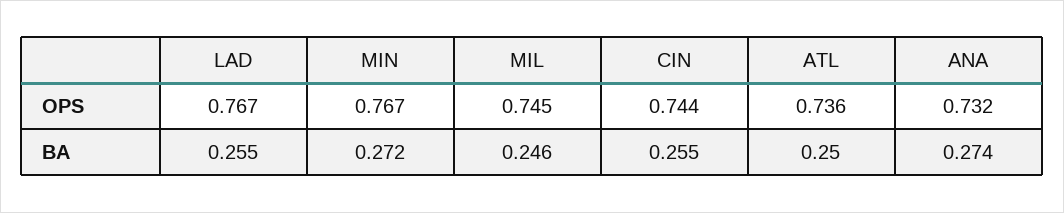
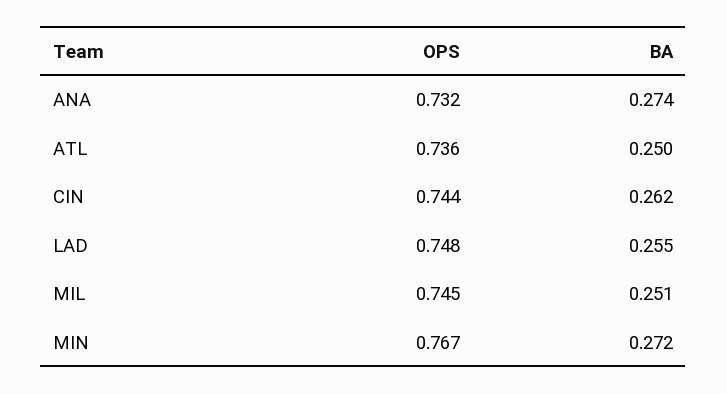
  {
    "LAD": {
-     "OPS": 0.767,
+     "OPS": 0.748,
      "BA": 0.255
    },
    "MIN": {
      "OPS": 0.767,
      "BA": 0.272
    },
    "MIL": {
      "OPS": 0.745,
-     "BA": 0.246
+     "BA": 0.251
    },
    "CIN": {
      "OPS": 0.744,
-     "BA": 0.255
+     "BA": 0.262
    },
    "ATL": {
      "OPS": 0.736,
      "BA": 0.25
    },
    "ANA": {
      "OPS": 0.732,
      "BA": 0.274
    }
  }

